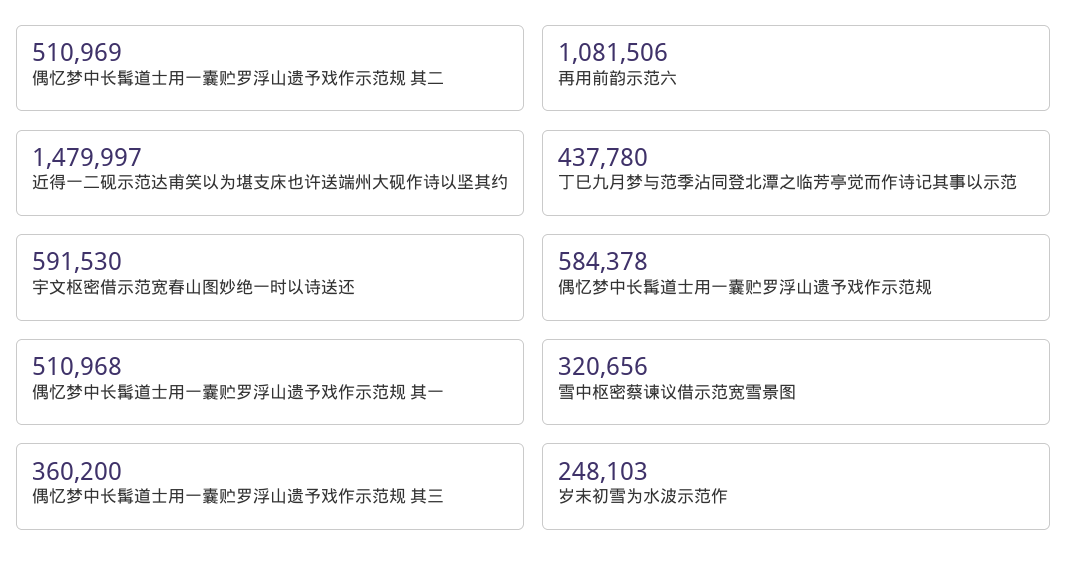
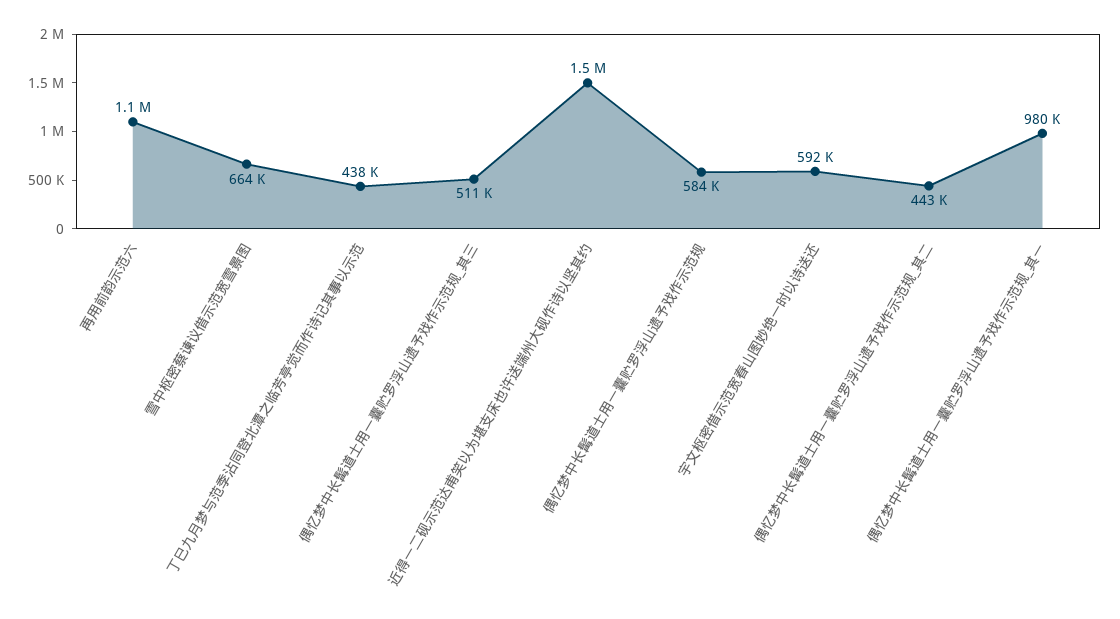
  {
-   "偶忆梦中长髯道士用一囊贮罗浮山遗予戏作示范规 其二": 510969,
+   "偶忆梦中长髯道士用一囊贮罗浮山遗予戏作示范规 其二": 443000,
    "再用前韵示范六": 1081506,
    "近得一二砚示范达甫笑以为堪支床也许送端州大砚作诗以坚其约": 1479997,
    "丁巳九月梦与范季沾同登北潭之临芳亭觉而作诗记其事以示范": 437780,
    "宇文枢密借示范宽春山图妙绝一时以诗送还": 591530,
    "偶忆梦中长髯道士用一囊贮罗浮山遗予戏作示范规": 584378,
-   "偶忆梦中长髯道士用一囊贮罗浮山遗予戏作示范规 其一": 510968,
+   "偶忆梦中长髯道士用一囊贮罗浮山遗予戏作示范规 其一": 980000,
-   "雪中枢密蔡谏议借示范宽雪景图": 320656,
+   "雪中枢密蔡谏议借示范宽雪景图": 664000,
-   "偶忆梦中长髯道士用一囊贮罗浮山遗予戏作示范规 其三": 360200,
+   "偶忆梦中长髯道士用一囊贮罗浮山遗予戏作示范规 其三": 511000
-   "岁末初雪为水波示范作": 248103
  }

